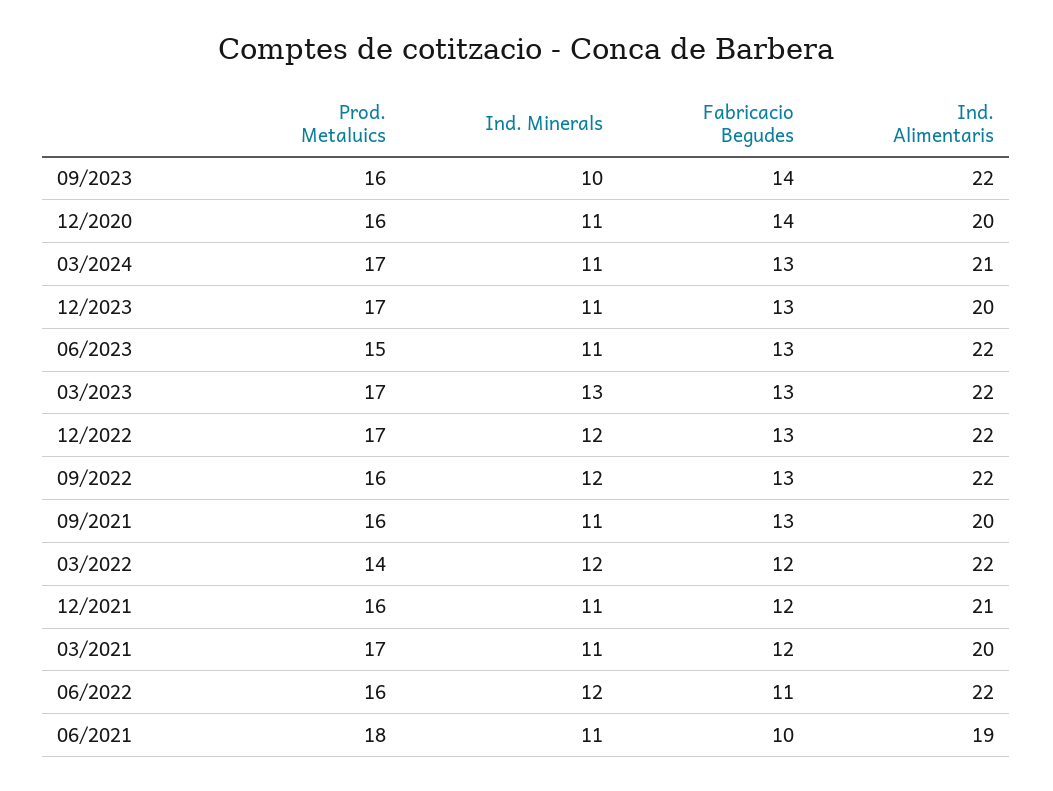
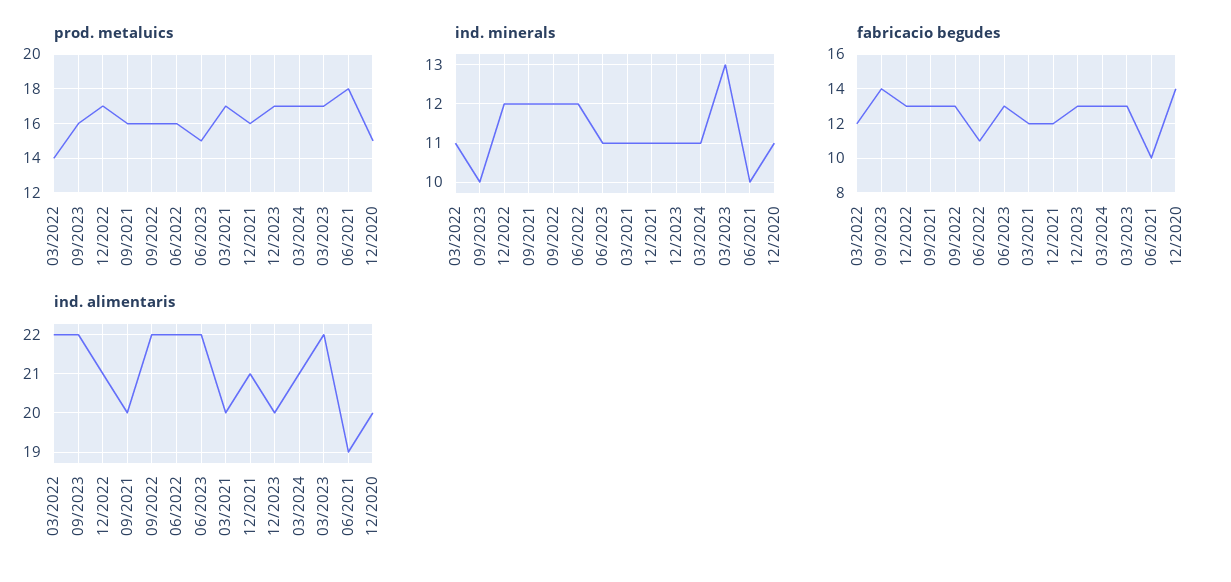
  {
    "Prod. Metaluics": {
      "09/2023": 16,
-     "12/2020": 16,
+     "12/2020": 15,
      "03/2024": 17,
      "12/2023": 17,
      "06/2023": 15,
      "03/2023": 17,
      "12/2022": 17,
      "09/2022": 16,
      "09/2021": 16,
      "03/2022": 14,
      "12/2021": 16,
      "03/2021": 17,
      "06/2022": 16,
      "06/2021": 18
    },
    "Ind. Minerals": {
      "09/2023": 10,
      "12/2020": 11,
      "03/2024": 11,
      "12/2023": 11,
      "06/2023": 11,
      "03/2023": 13,
      "12/2022": 12,
      "09/2022": 12,
-     "09/2021": 11,
+     "09/2021": 12,
-     "03/2022": 12,
+     "03/2022": 11,
      "12/2021": 11,
      "03/2021": 11,
      "06/2022": 12,
-     "06/2021": 11
+     "06/2021": 10
    },
    "Fabricacio Begudes": {
      "09/2023": 14,
      "12/2020": 14,
      "03/2024": 13,
      "12/2023": 13,
      "06/2023": 13,
      "03/2023": 13,
      "12/2022": 13,
      "09/2022": 13,
      "09/2021": 13,
      "03/2022": 12,
      "12/2021": 12,
      "03/2021": 12,
      "06/2022": 11,
      "06/2021": 10
    },
    "Ind. Alimentaris": {
      "09/2023": 22,
      "12/2020": 20,
      "03/2024": 21,
      "12/2023": 20,
      "06/2023": 22,
      "03/2023": 22,
-     "12/2022": 22,
+     "12/2022": 21,
      "09/2022": 22,
      "09/2021": 20,
      "03/2022": 22,
      "12/2021": 21,
      "03/2021": 20,
      "06/2022": 22,
      "06/2021": 19
    }
  }

